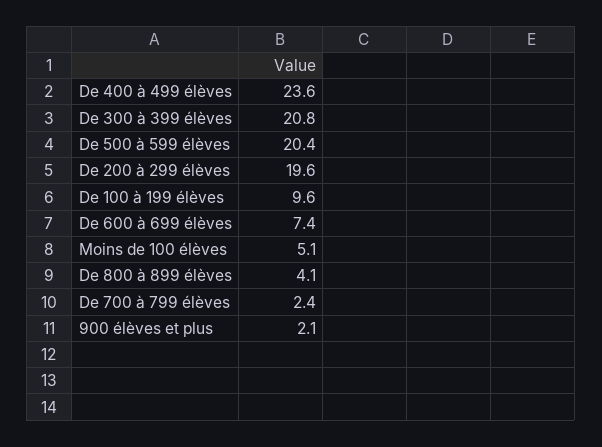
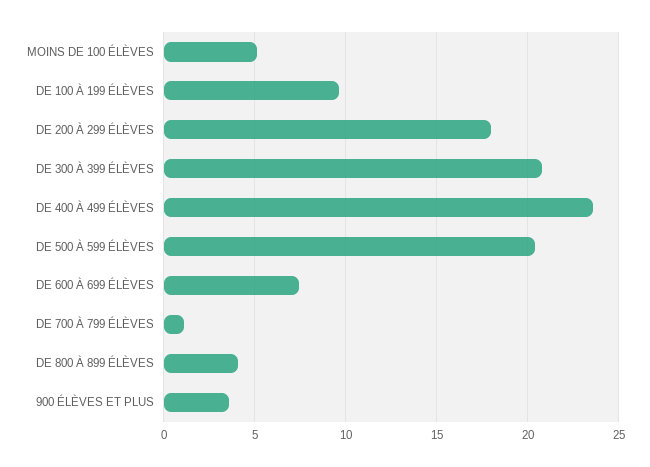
  {
    "De 400 à 499 élèves": 23.6,
    "De 300 à 399 élèves": 20.8,
    "De 500 à 599 élèves": 20.4,
-   "De 200 à 299 élèves": 19.6,
+   "De 200 à 299 élèves": 18,
    "De 100 à 199 élèves": 9.6,
    "De 600 à 699 élèves": 7.4,
    "Moins de 100 élèves": 5.1,
    "De 800 à 899 élèves": 4.1,
-   "De 700 à 799 élèves": 2.4,
+   "De 700 à 799 élèves": 1,
-   "900 élèves et plus": 2.1
+   "900 élèves et plus": 3.5
  }

